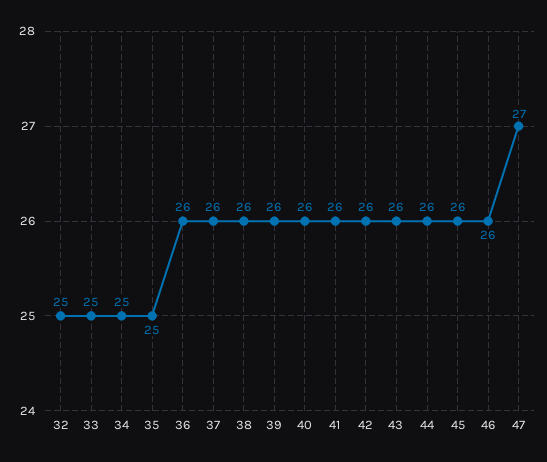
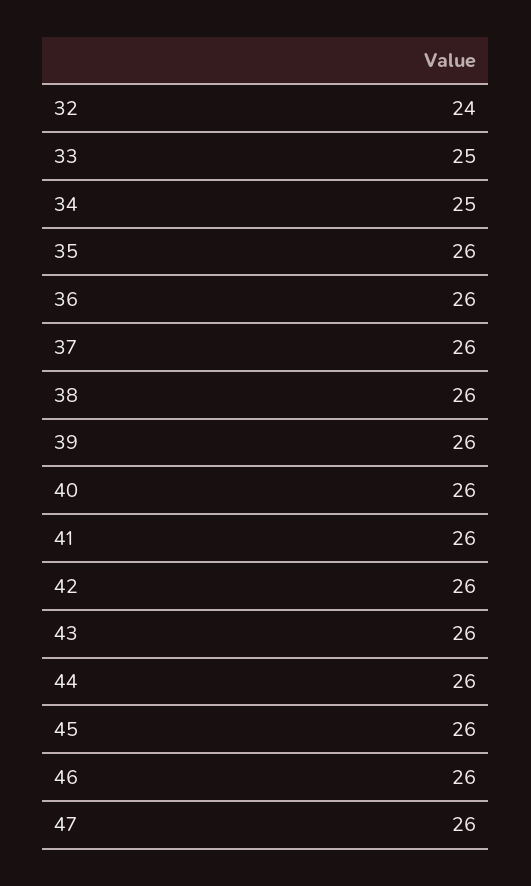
  {
-   "32": 25,
+   "32": 24,
    "33": 25,
    "34": 25,
-   "35": 25,
+   "35": 26,
    "36": 26,
    "37": 26,
    "38": 26,
    "39": 26,
    "40": 26,
    "41": 26,
    "42": 26,
    "43": 26,
    "44": 26,
    "45": 26,
    "46": 26,
-   "47": 27
+   "47": 26
  }

